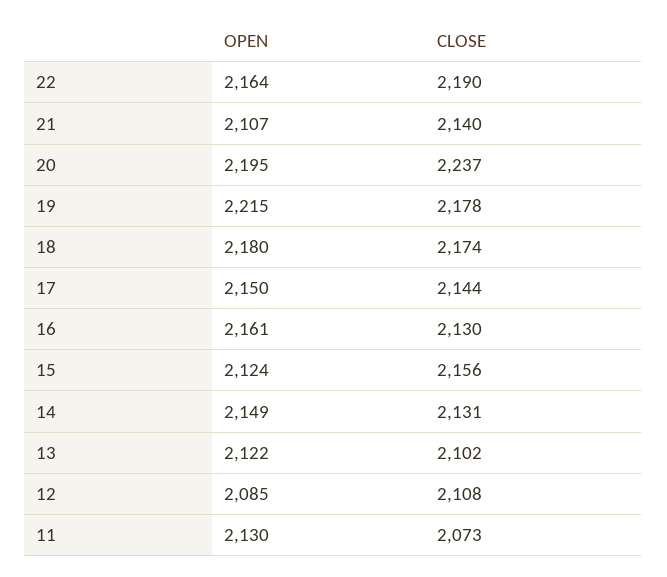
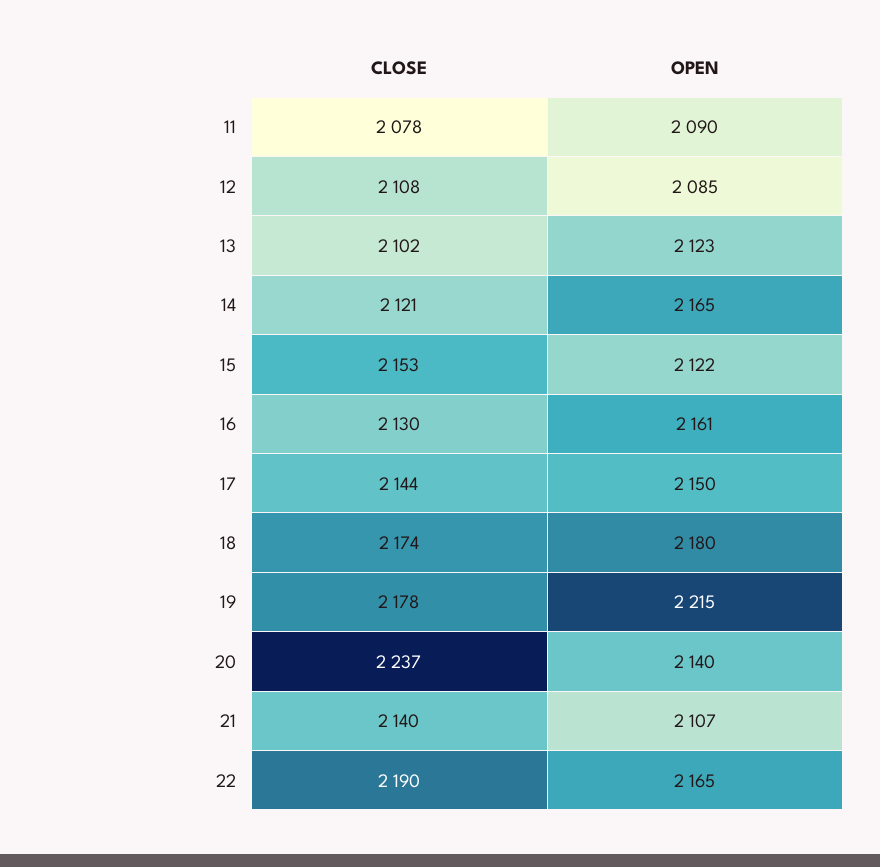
  {
    "OPEN": {
-     "22": 2164,
+     "22": 2165,
      "21": 2107,
-     "20": 2195,
+     "20": 2140,
      "19": 2215,
      "18": 2180,
      "17": 2150,
      "16": 2161,
-     "15": 2124,
+     "15": 2122,
-     "14": 2149,
+     "14": 2165,
-     "13": 2122,
+     "13": 2123,
      "12": 2085,
-     "11": 2130
+     "11": 2090
    },
    "CLOSE": {
      "22": 2190,
      "21": 2140,
      "20": 2237,
      "19": 2178,
      "18": 2174,
      "17": 2144,
      "16": 2130,
-     "15": 2156,
+     "15": 2153,
-     "14": 2131,
+     "14": 2121,
      "13": 2102,
      "12": 2108,
-     "11": 2073
+     "11": 2078
    }
  }

